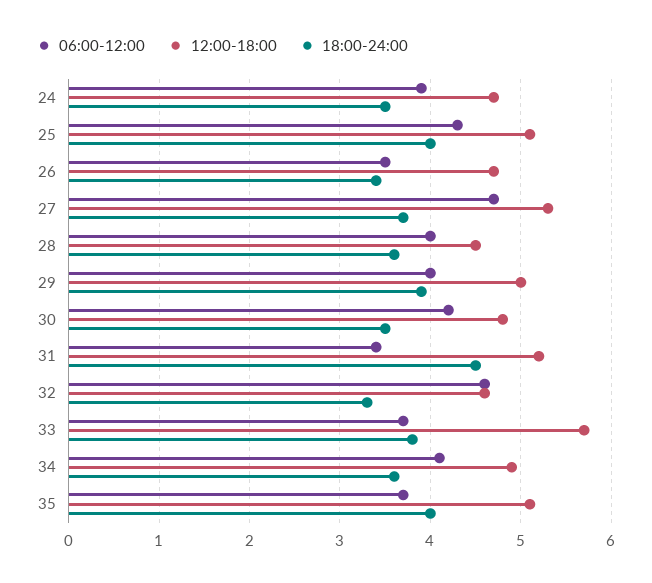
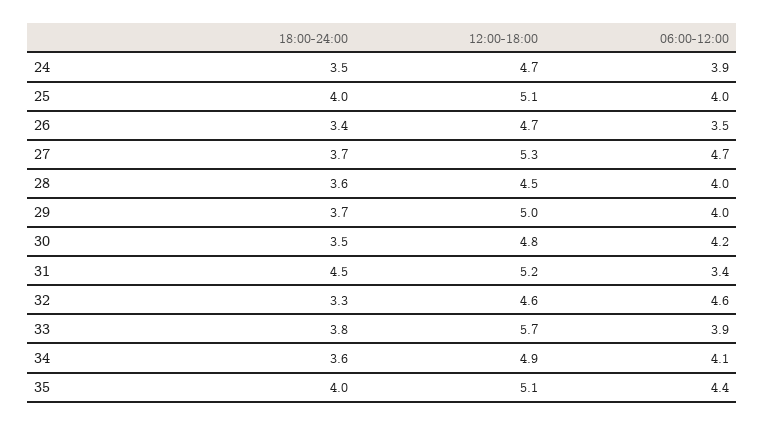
  {
    "06:00-12:00": {
      "24": 3.9,
-     "25": 4.3,
+     "25": 4,
      "26": 3.5,
      "27": 4.7,
      "28": 4,
      "29": 4,
      "30": 4.2,
      "31": 3.4,
      "32": 4.6,
-     "33": 3.7,
+     "33": 3.9,
      "34": 4.1,
-     "35": 3.7
+     "35": 4.4
    },
    "12:00-18:00": {
      "24": 4.7,
      "25": 5.1,
      "26": 4.7,
      "27": 5.3,
      "28": 4.5,
      "29": 5,
      "30": 4.8,
      "31": 5.2,
      "32": 4.6,
      "33": 5.7,
      "34": 4.9,
      "35": 5.1
    },
    "18:00-24:00": {
      "24": 3.5,
      "25": 4,
      "26": 3.4,
      "27": 3.7,
      "28": 3.6,
-     "29": 3.9,
+     "29": 3.7,
      "30": 3.5,
      "31": 4.5,
      "32": 3.3,
      "33": 3.8,
      "34": 3.6,
      "35": 4
    }
  }

